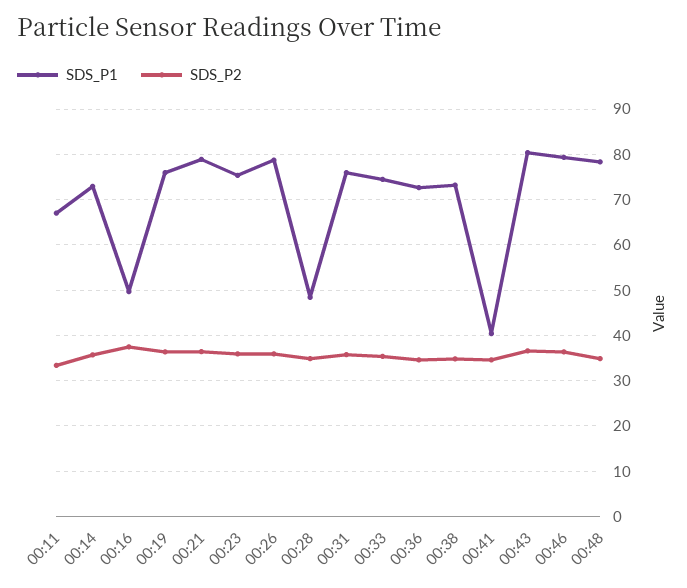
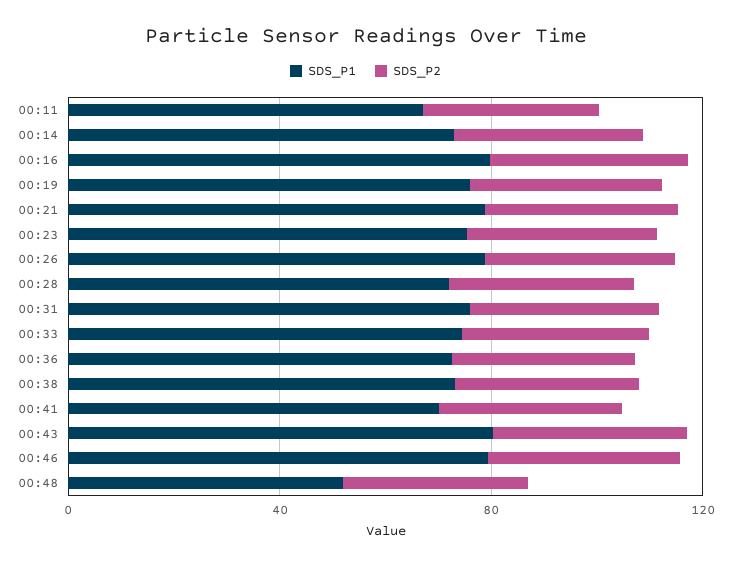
  {
    "SDS_P1": {
      "00:11": 68,
      "00:14": 72,
-     "00:16": 50,
+     "00:16": 80,
      "00:19": 76,
      "00:21": 78,
      "00:23": 76,
      "00:26": 78,
-     "00:28": 48,
+     "00:28": 70,
      "00:31": 76,
      "00:33": 74,
      "00:36": 72,
      "00:38": 74,
-     "00:41": 40,
+     "00:41": 70,
      "00:43": 80,
      "00:46": 80,
-     "00:48": 78
+     "00:48": 50
    },
    "SDS_P2": {
      "00:11": 34,
      "00:14": 36,
      "00:16": 38,
      "00:19": 36,
      "00:21": 36,
      "00:23": 36,
      "00:26": 36,
      "00:28": 34,
      "00:31": 36,
      "00:33": 36,
      "00:36": 34,
      "00:38": 34,
      "00:41": 34,
      "00:43": 36,
      "00:46": 36,
      "00:48": 34
    }
  }

